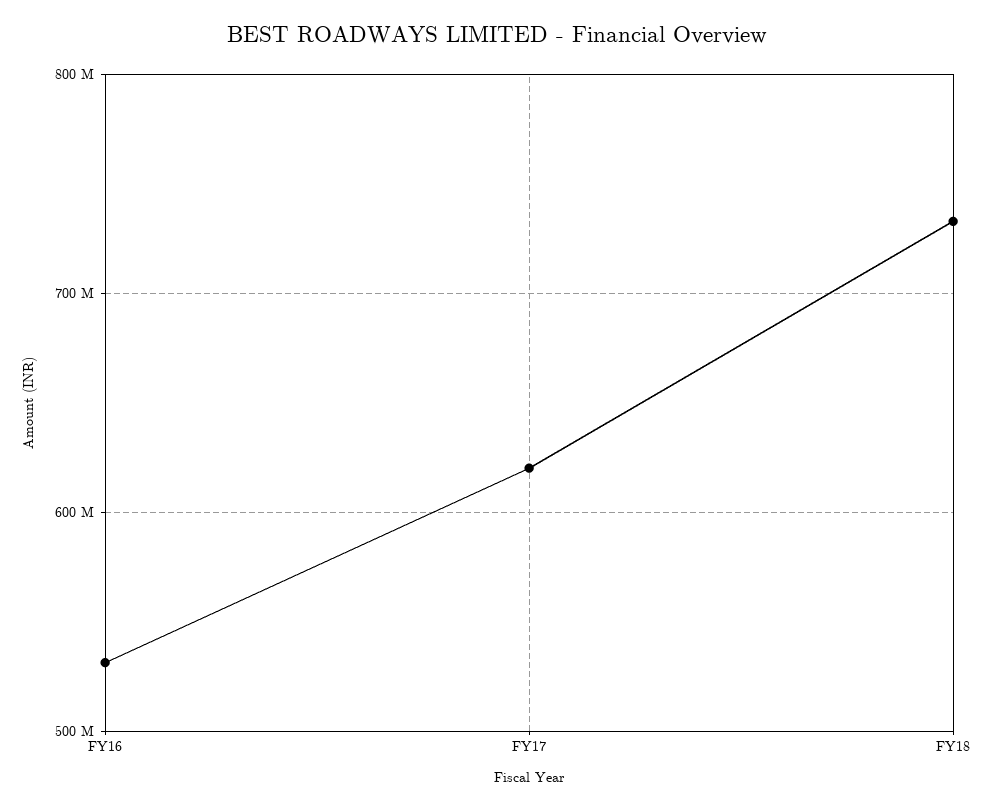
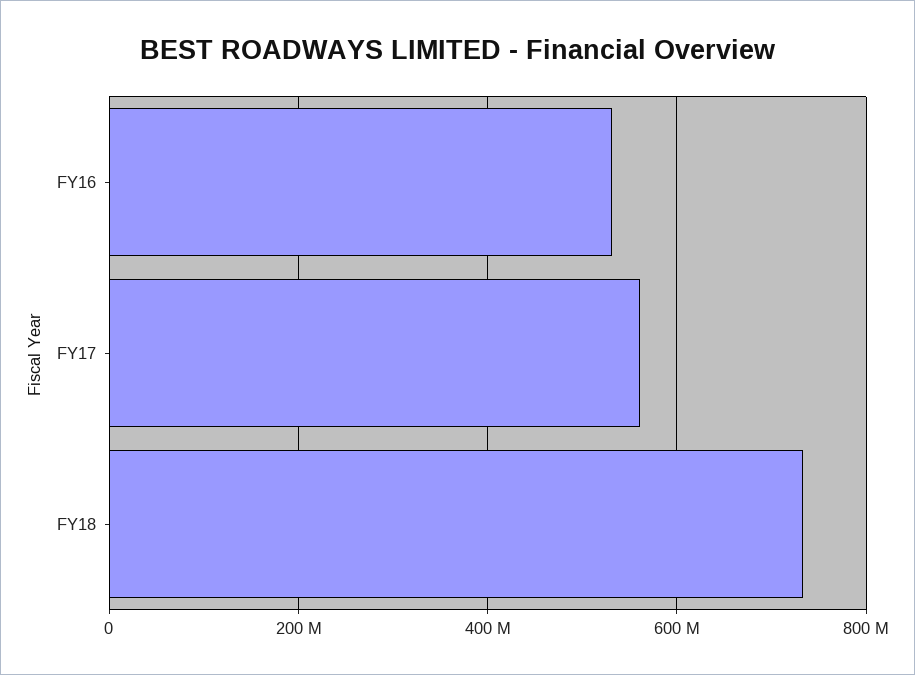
  {
    "FY16": 530000000,
-   "FY17": 620000000,
+   "FY17": 560000000,
    "FY18": 730000000
  }

